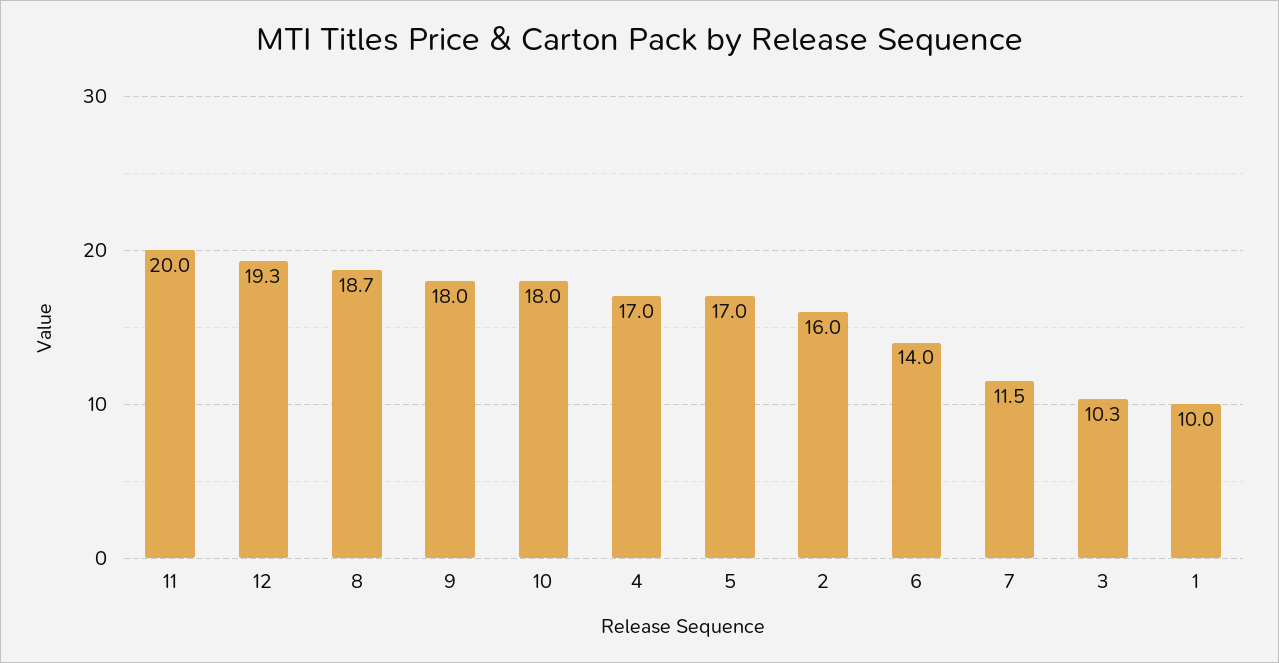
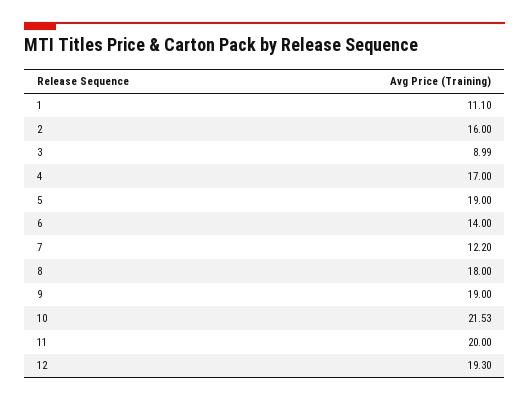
  {
    "11": 20,
    "12": 19.3,
-   "8": 18.7,
+   "8": 18,
-   "9": 18,
+   "9": 19,
-   "10": 18,
+   "10": 21.53,
    "4": 17,
-   "5": 17,
+   "5": 19,
    "2": 16,
    "6": 14,
-   "7": 11.5,
+   "7": 12.2,
-   "3": 10.3,
+   "3": 8.99,
-   "1": 10
+   "1": 11.1
  }

